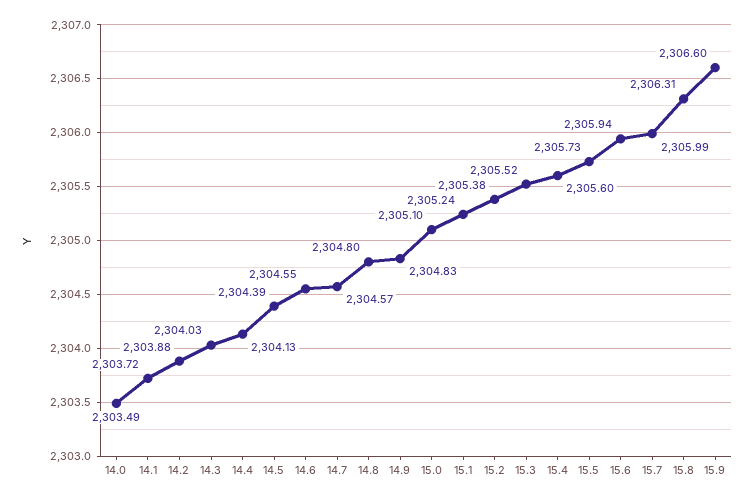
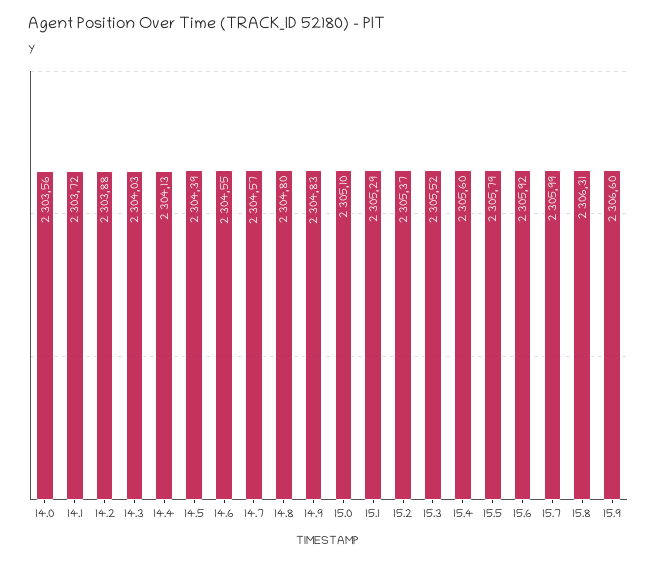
  {
-   "14.0": 2303.49,
+   "14.0": 2303.56,
    "14.1": 2303.72,
    "14.2": 2303.88,
    "14.3": 2304.03,
    "14.4": 2304.13,
    "14.5": 2304.39,
    "14.6": 2304.55,
    "14.7": 2304.57,
    "14.8": 2304.8,
    "14.9": 2304.83,
    "15.0": 2305.1,
-   "15.1": 2305.24,
+   "15.1": 2305.29,
-   "15.2": 2305.38,
+   "15.2": 2305.37,
    "15.3": 2305.52,
    "15.4": 2305.6,
-   "15.5": 2305.73,
+   "15.5": 2305.79,
-   "15.6": 2305.94,
+   "15.6": 2305.92,
    "15.7": 2305.99,
    "15.8": 2306.31,
    "15.9": 2306.6
  }

